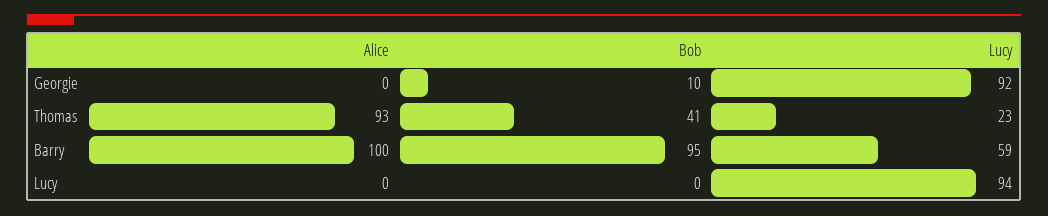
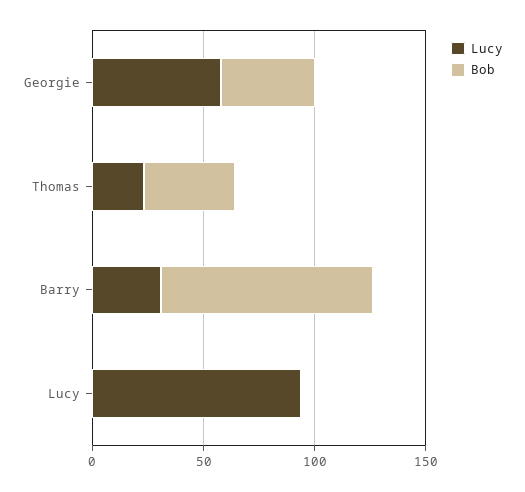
  {
-   "Alice": {
-     "Georgie": 0,
-     "Thomas": 93,
-     "Barry": 100,
-     "Lucy": 0
-   },
    "Bob": {
-     "Georgie": 10,
+     "Georgie": 40,
      "Thomas": 41,
      "Barry": 95,
      "Lucy": 0
    },
    "Lucy": {
-     "Georgie": 92,
+     "Georgie": 60,
      "Thomas": 23,
-     "Barry": 59,
+     "Barry": 30,
      "Lucy": 94
    }
  }

